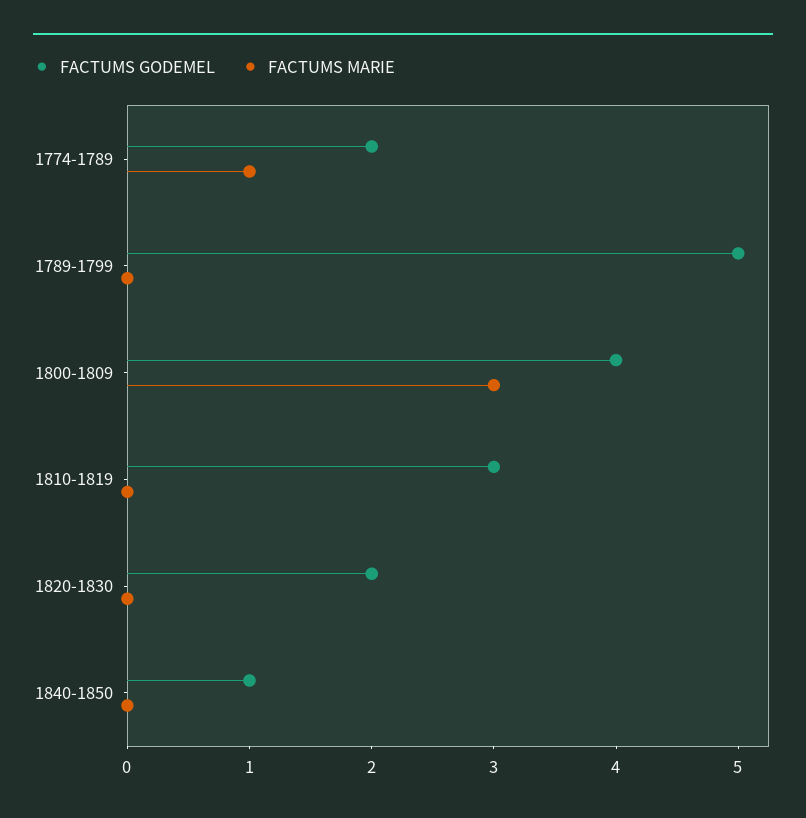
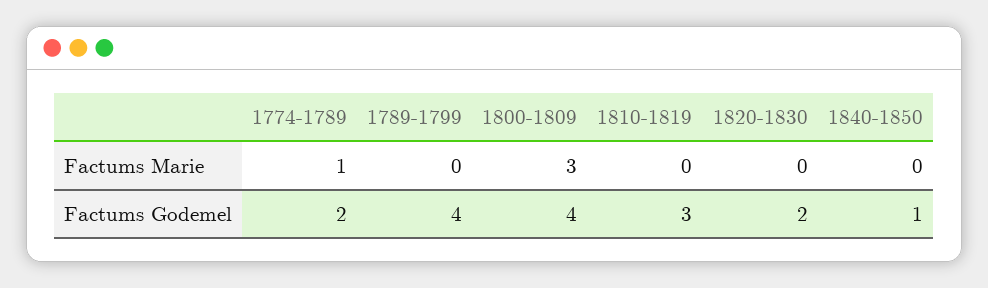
  {
    "FACTUMS GODEMEL": {
      "1774-1789": 2,
-     "1789-1799": 5,
+     "1789-1799": 4,
      "1800-1809": 4,
      "1810-1819": 3,
      "1820-1830": 2,
      "1840-1850": 1
    },
    "FACTUMS MARIE": {
      "1774-1789": 1,
      "1789-1799": 0,
      "1800-1809": 3,
      "1810-1819": 0,
      "1820-1830": 0,
      "1840-1850": 0
    }
  }

